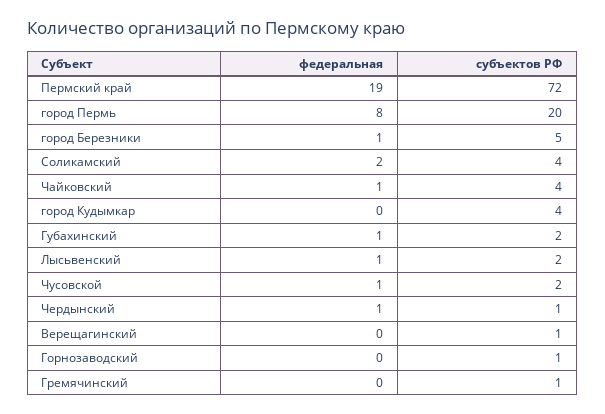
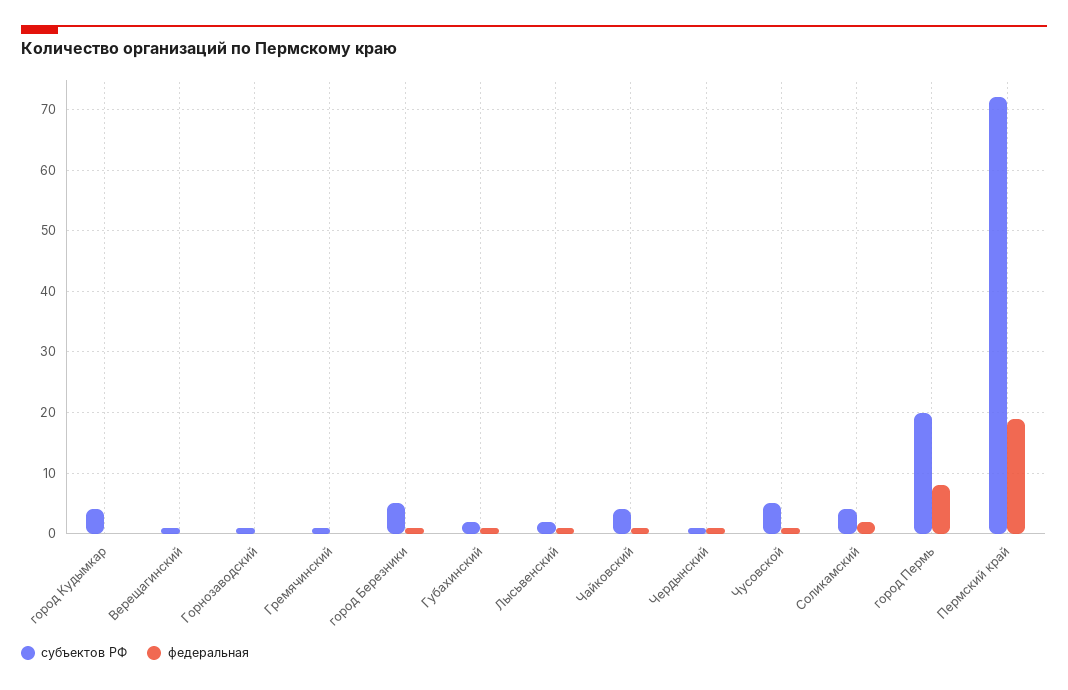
  {
    "федеральная": {
      "Пермский край": 19,
      "город Пермь": 8,
      "город Березники": 1,
      "Соликамский": 2,
      "Чайковский": 1,
      "город Кудымкар": 0,
      "Губахинский": 1,
      "Лысьвенский": 1,
      "Чусовской": 1,
      "Чердынский": 1,
      "Верещагинский": 0,
      "Горнозаводский": 0,
      "Гремячинский": 0
    },
    "субъектов РФ": {
      "Пермский край": 72,
      "город Пермь": 20,
      "город Березники": 5,
      "Соликамский": 4,
      "Чайковский": 4,
      "город Кудымкар": 4,
      "Губахинский": 2,
      "Лысьвенский": 2,
-     "Чусовской": 2,
+     "Чусовской": 5,
      "Чердынский": 1,
      "Верещагинский": 1,
      "Горнозаводский": 1,
      "Гремячинский": 1
    }
  }

